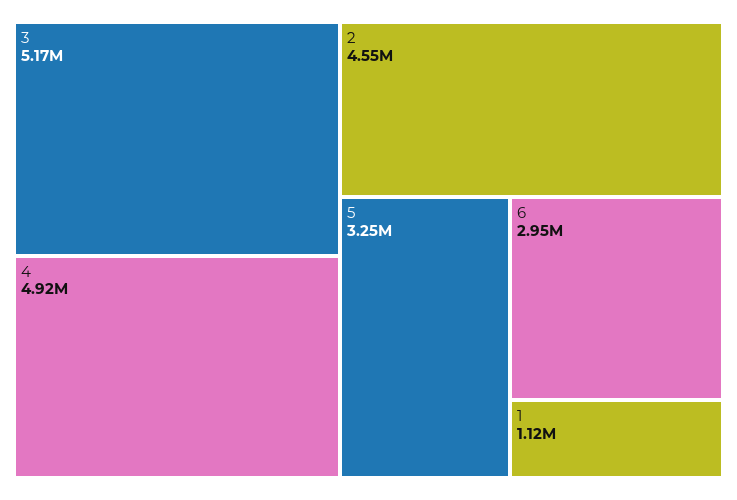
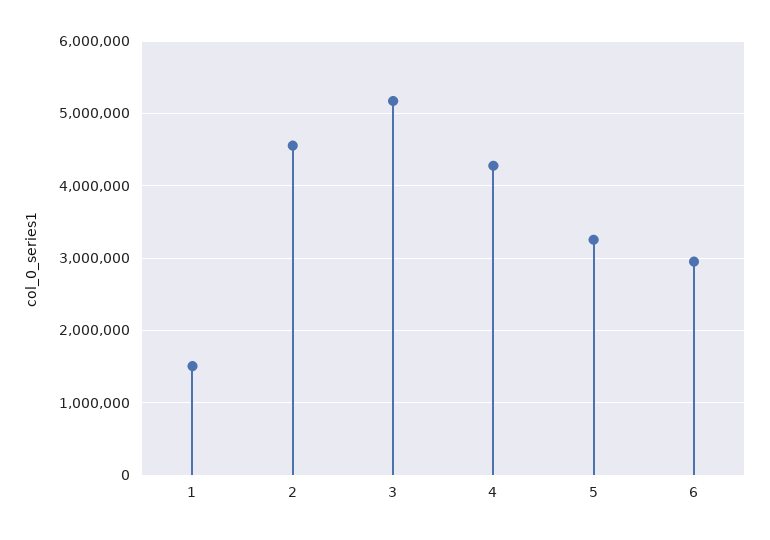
  {
    "3": 5170000,
-   "4": 4920000,
+   "4": 4300000,
    "2": 4550000,
    "5": 3250000,
    "6": 2950000,
-   "1": 1120000
+   "1": 1500000
  }

